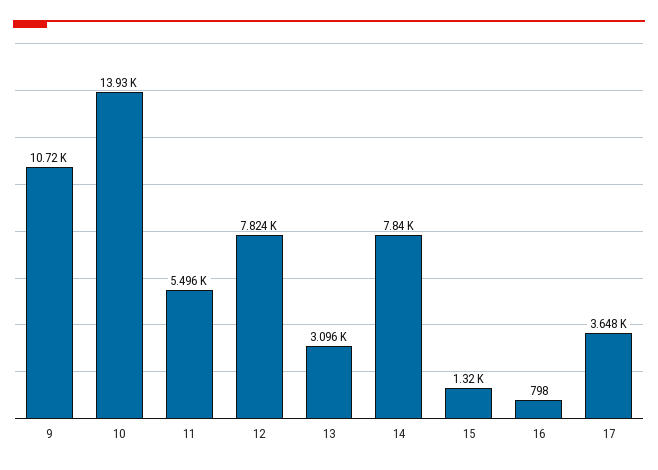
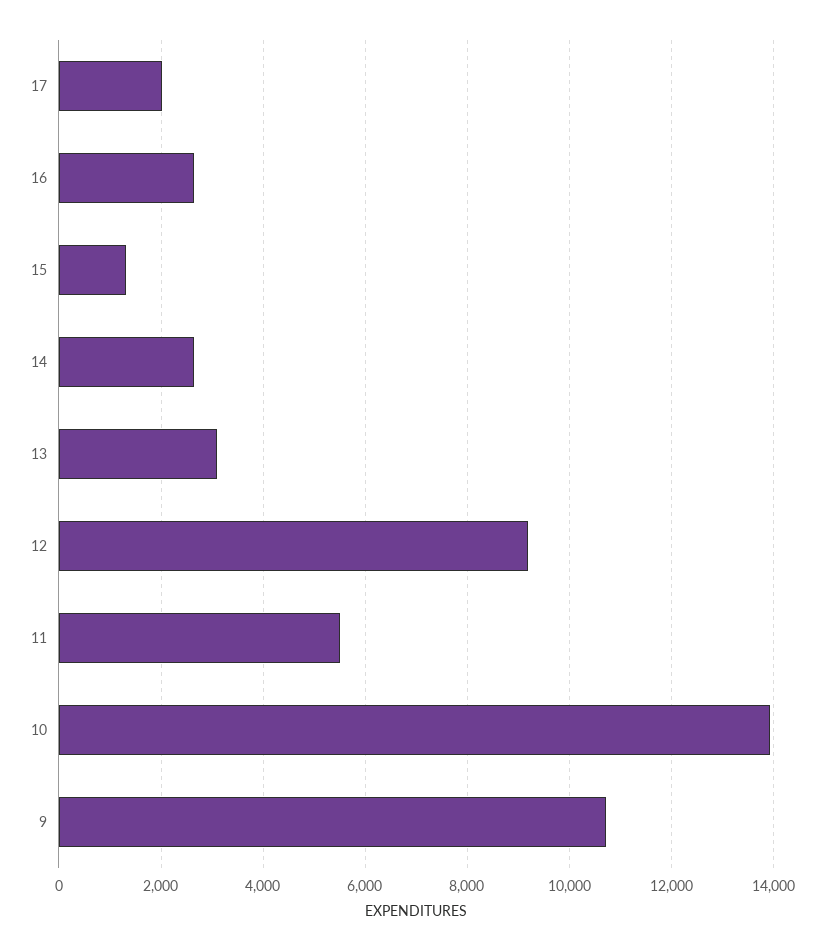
  {
    "9": 10720,
    "10": 13930,
    "11": 5496,
-   "12": 7824,
+   "12": 9200,
    "13": 3096,
-   "14": 7840,
+   "14": 2600,
    "15": 1320,
-   "16": 798,
+   "16": 2600,
-   "17": 3648
+   "17": 2000
  }

